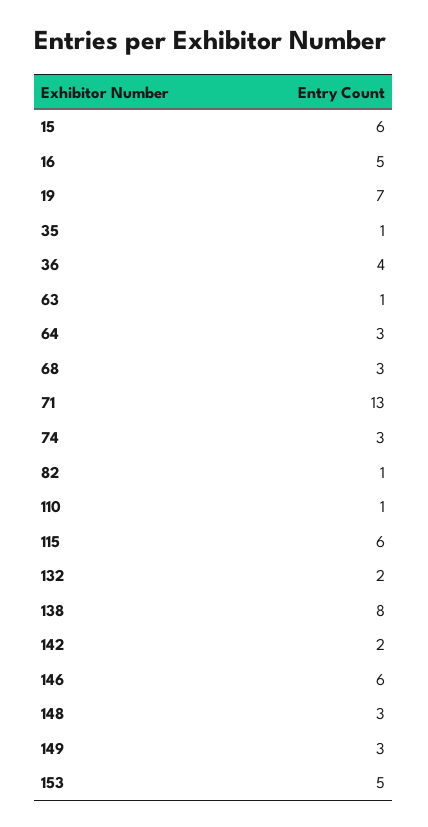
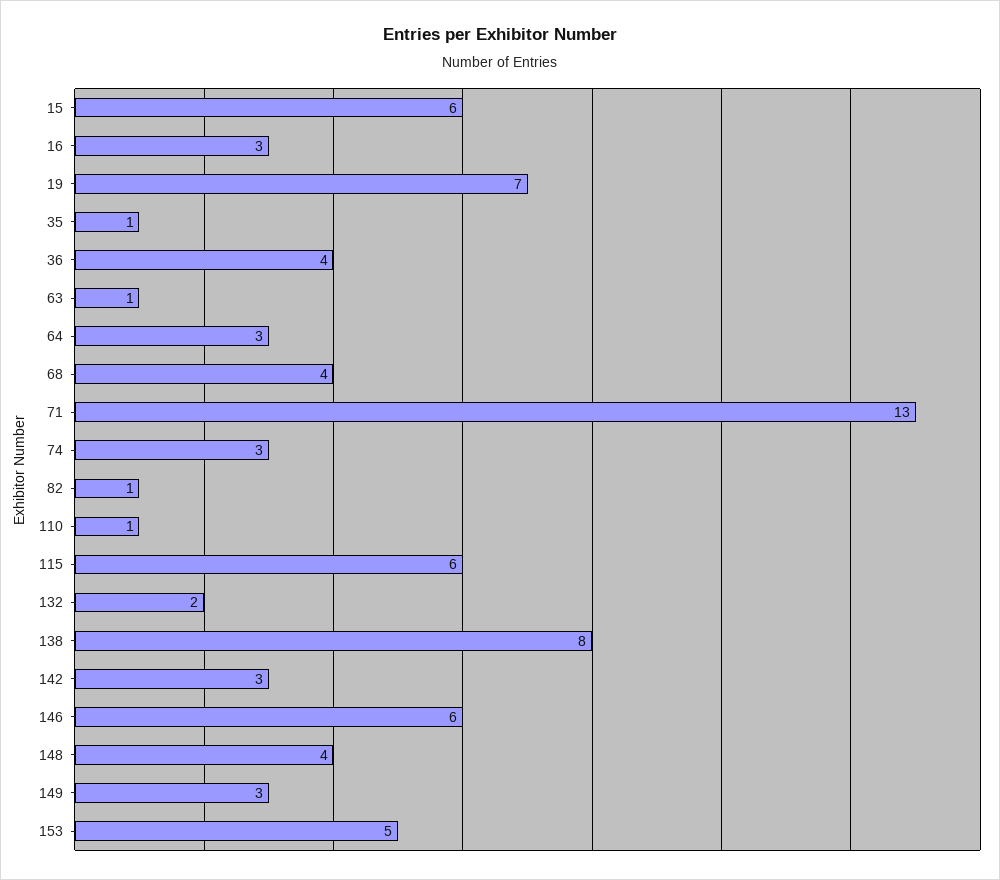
  {
    "15": 6,
-   "16": 5,
+   "16": 3,
    "19": 7,
    "35": 1,
    "36": 4,
    "63": 1,
    "64": 3,
-   "68": 3,
+   "68": 4,
    "71": 13,
    "74": 3,
    "82": 1,
    "110": 1,
    "115": 6,
    "132": 2,
    "138": 8,
-   "142": 2,
+   "142": 3,
    "146": 6,
-   "148": 3,
+   "148": 4,
    "149": 3,
    "153": 5
  }

